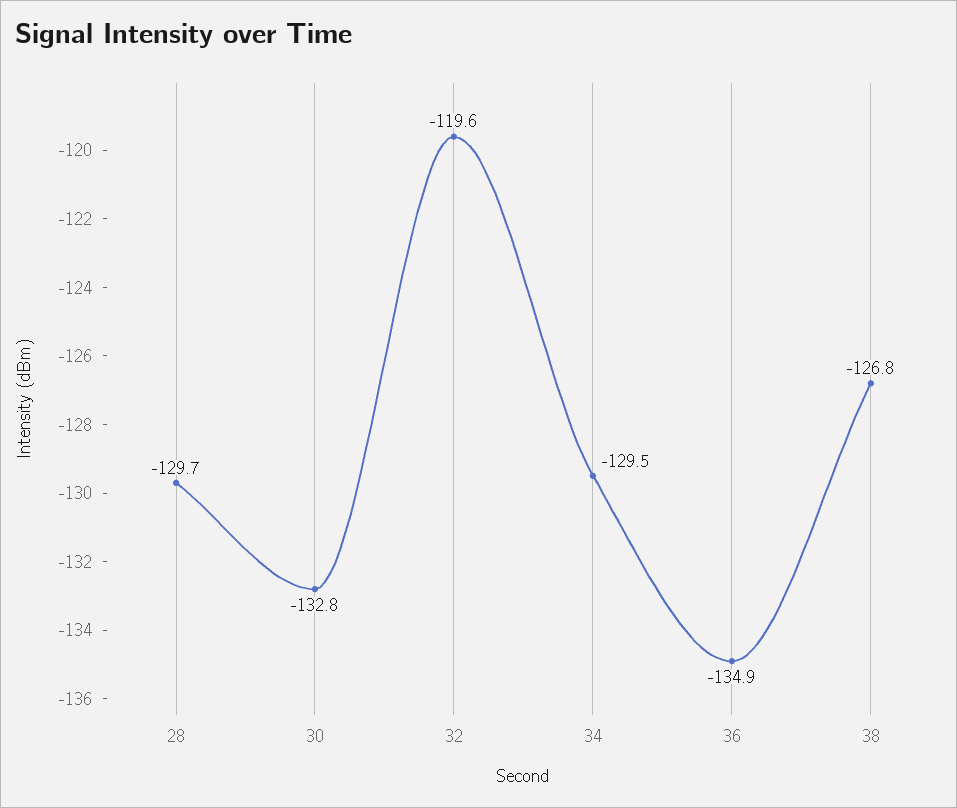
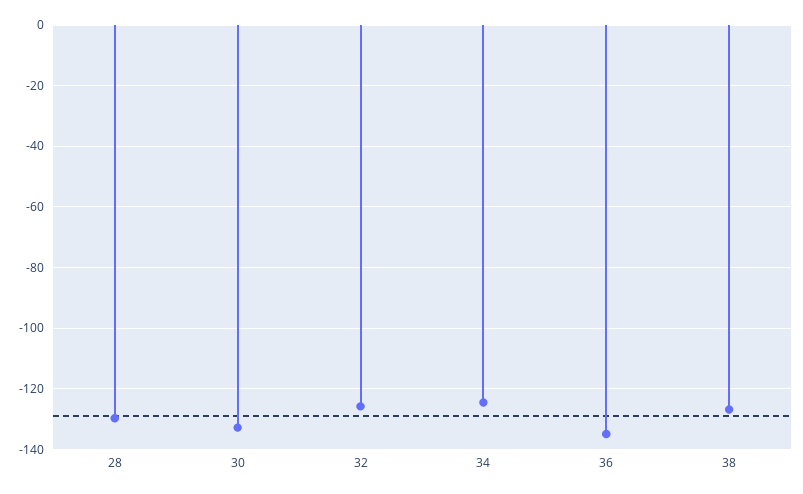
  {
    "28": -129.7,
    "30": -132.8,
-   "32": -119.6,
+   "32": -126,
-   "34": -129.5,
+   "34": -124,
    "36": -134.9,
    "38": -126.8
  }

